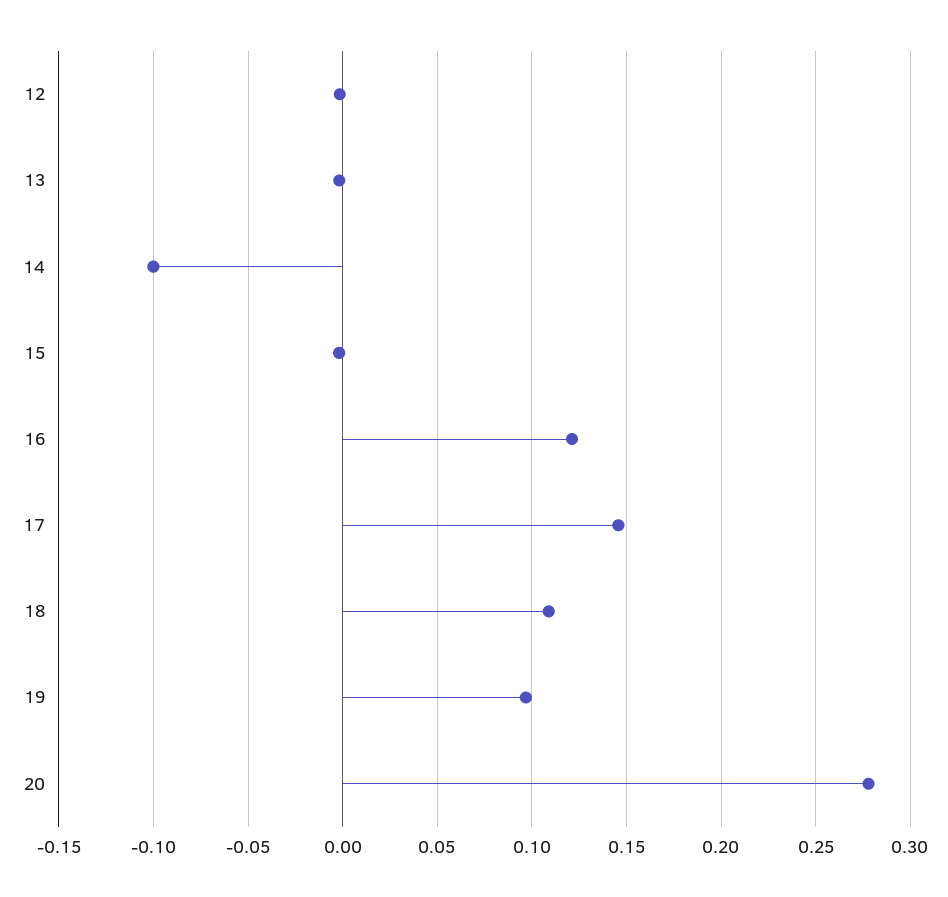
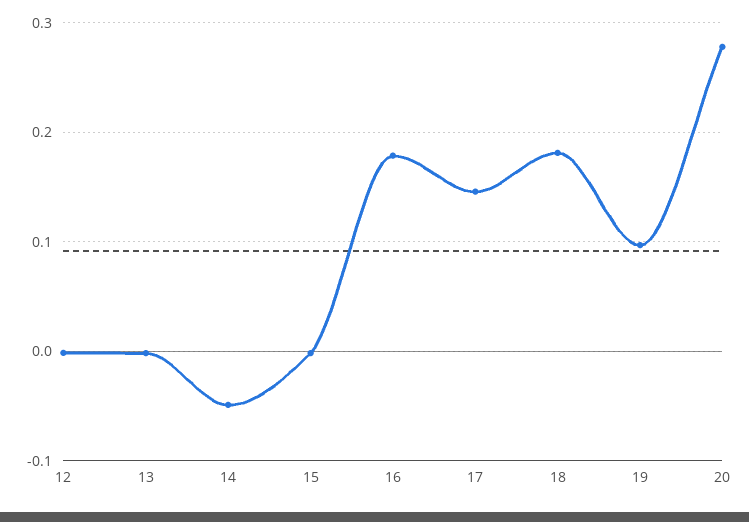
  {
    "12": 0,
    "13": 0,
-   "14": -0.1,
+   "14": -0.05,
    "15": 0,
-   "16": 0.12,
+   "16": 0.18,
    "17": 0.145,
-   "18": 0.11,
+   "18": 0.18,
    "19": 0.095,
    "20": 0.28
  }

